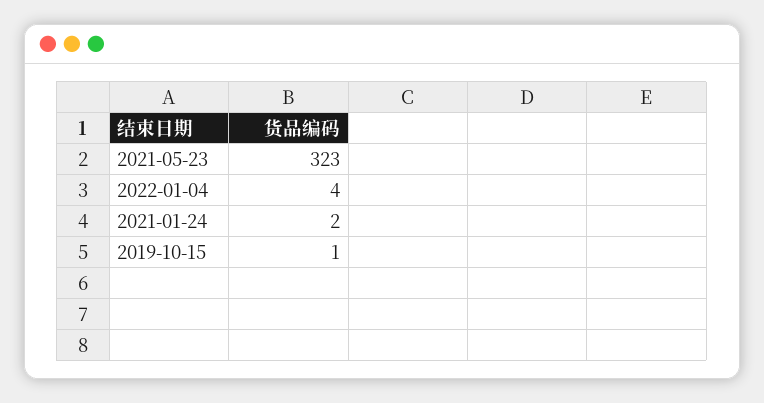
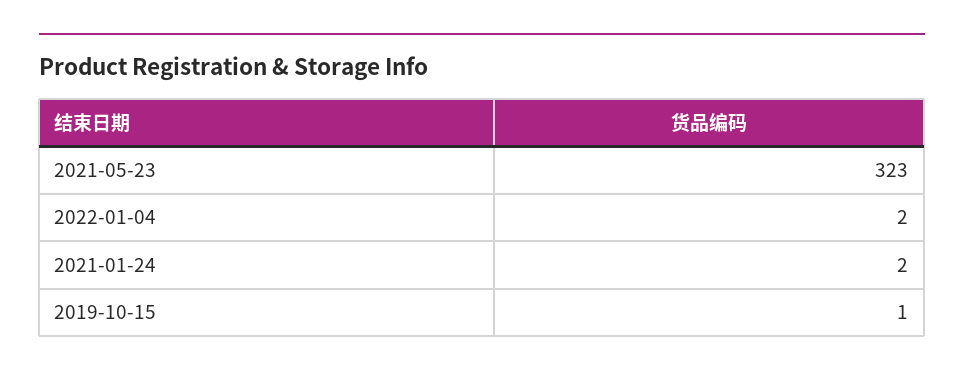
  {
    "2021-05-23": 323,
-   "2022-01-04": 4,
+   "2022-01-04": 2,
    "2021-01-24": 2,
    "2019-10-15": 1
  }

